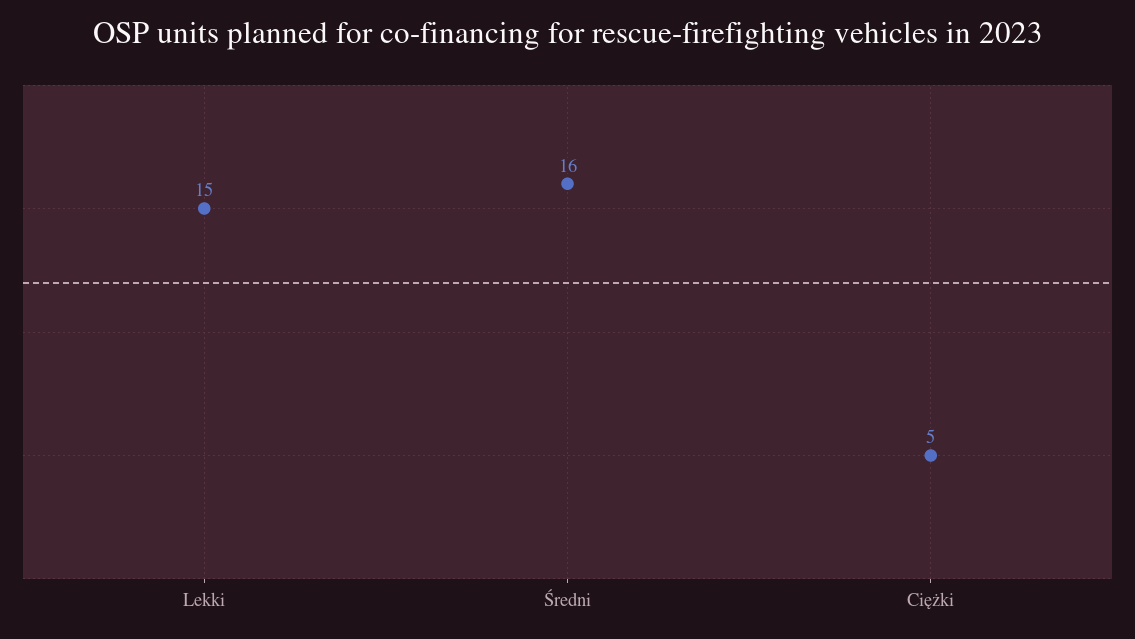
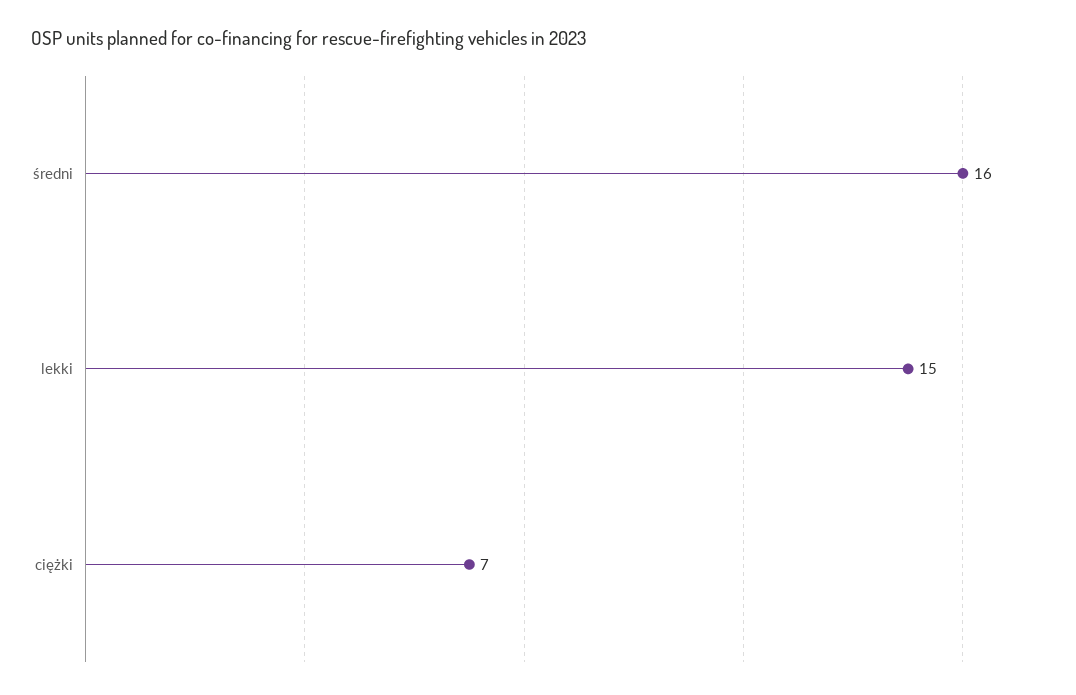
  {
    "Lekki": 15,
    "Średni": 16,
-   "Ciężki": 5
+   "Ciężki": 7
  }

